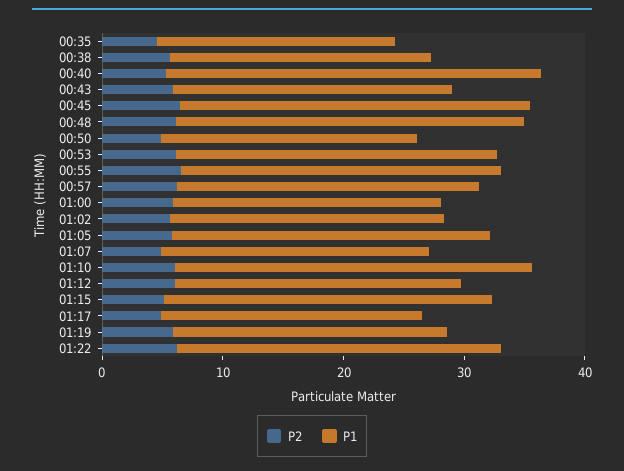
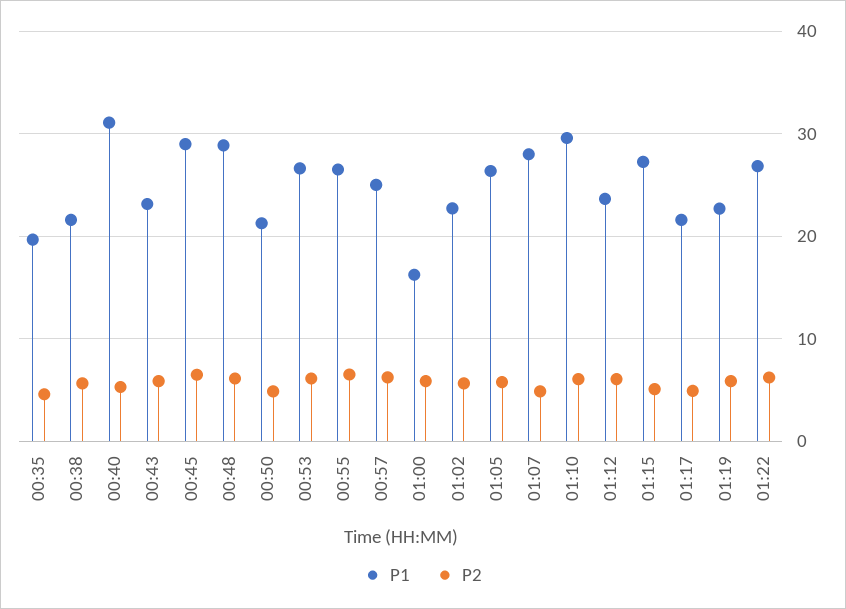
  {
    "P2": {
      "00:35": 5,
      "00:38": 6,
      "00:40": 5,
      "00:43": 6,
      "00:45": 6,
      "00:48": 6,
      "00:50": 5,
      "00:53": 6,
      "00:55": 7,
      "00:57": 6,
      "01:00": 6,
      "01:02": 6,
      "01:05": 6,
      "01:07": 5,
      "01:10": 6,
      "01:12": 6,
      "01:15": 5,
      "01:17": 5,
      "01:19": 6,
      "01:22": 6
    },
    "P1": {
      "00:35": 20,
      "00:38": 22,
      "00:40": 31,
      "00:43": 23,
      "00:45": 29,
      "00:48": 29,
      "00:50": 21,
      "00:53": 27,
      "00:55": 27,
      "00:57": 25,
-     "01:00": 22,
+     "01:00": 16,
      "01:02": 23,
      "01:05": 26,
-     "01:07": 22,
+     "01:07": 28,
      "01:10": 30,
      "01:12": 24,
      "01:15": 27,
      "01:17": 22,
      "01:19": 23,
      "01:22": 27
    }
  }

